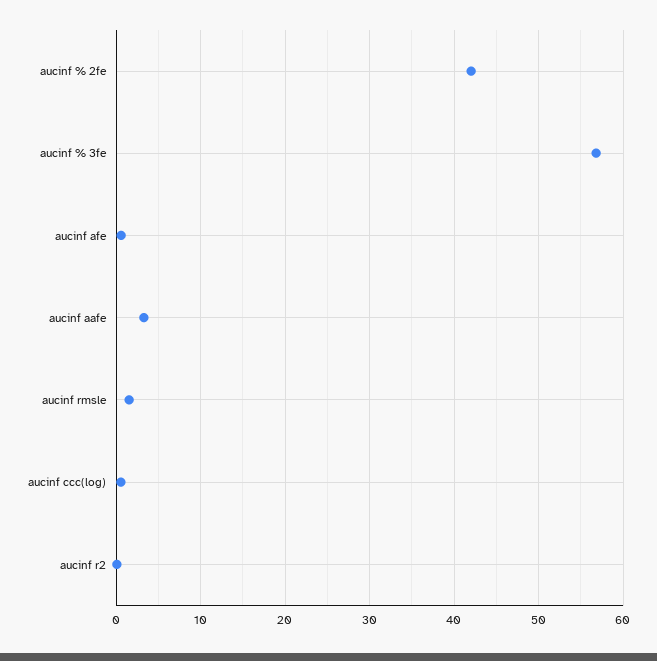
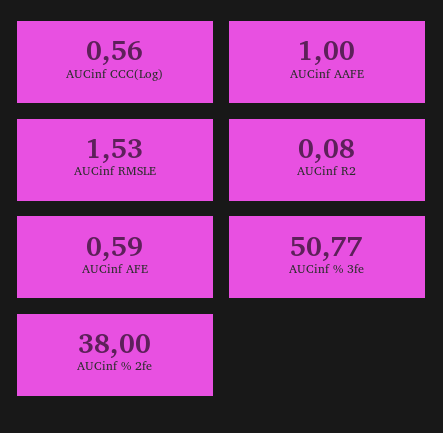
  {
-   "aucinf % 2fe": 42,
+   "aucinf % 2fe": 38,
-   "aucinf % 3fe": 57,
+   "aucinf % 3fe": 50.77,
    "aucinf afe": 0.59,
-   "aucinf aafe": 3,
+   "aucinf aafe": 1,
    "aucinf rmsle": 1.53,
    "aucinf ccc(log)": 0.56,
    "aucinf r2": 0.08
  }

